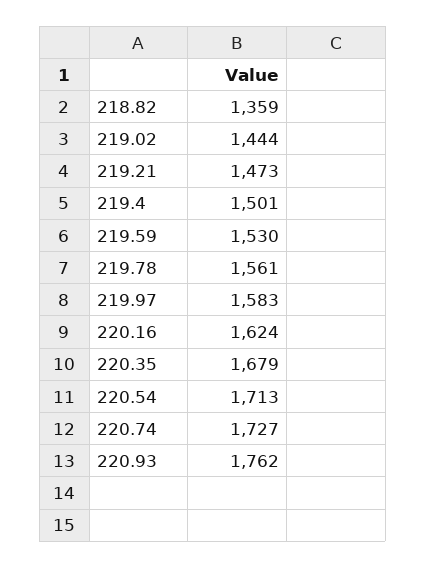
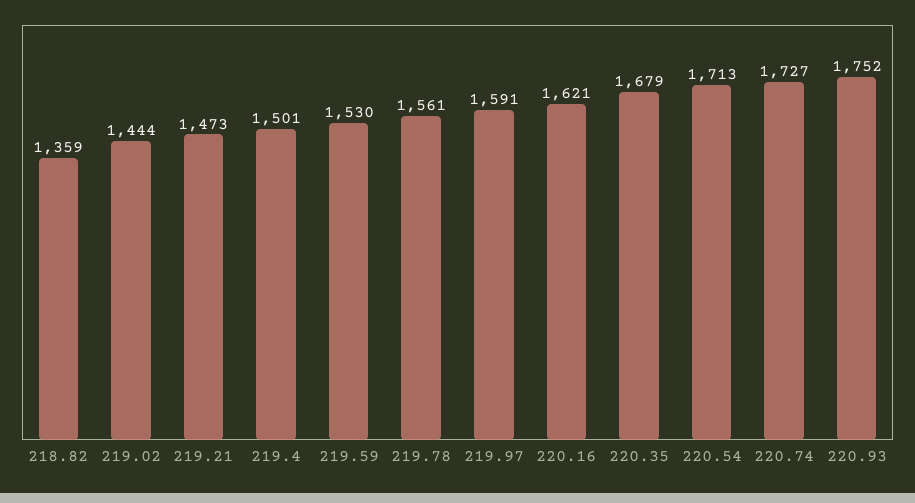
  {
    "218.82": 1359,
    "219.02": 1444,
    "219.21": 1473,
    "219.4": 1501,
    "219.59": 1530,
    "219.78": 1561,
-   "219.97": 1583,
+   "219.97": 1591,
-   "220.16": 1624,
+   "220.16": 1621,
    "220.35": 1679,
    "220.54": 1713,
    "220.74": 1727,
-   "220.93": 1762
+   "220.93": 1752
  }

